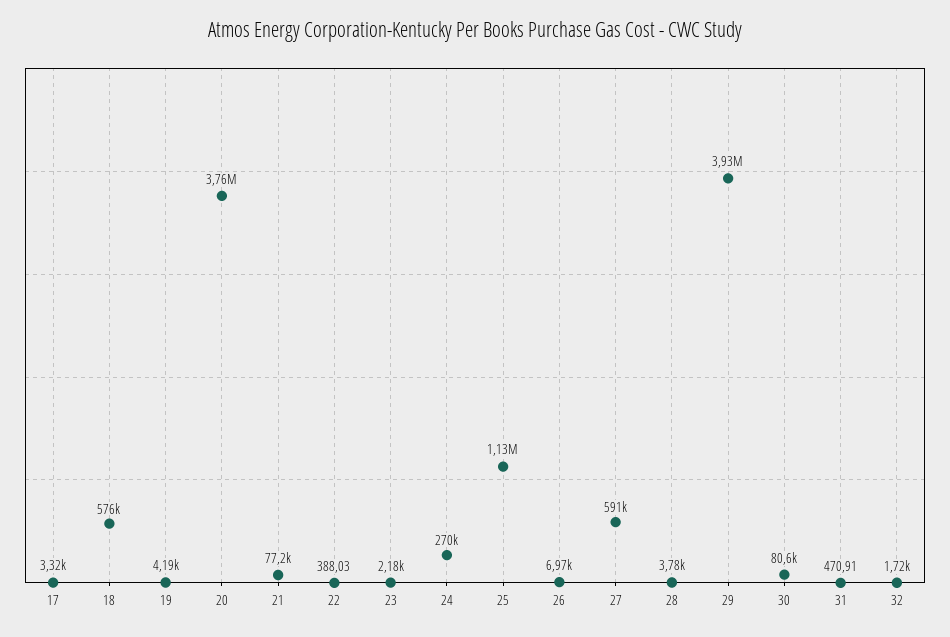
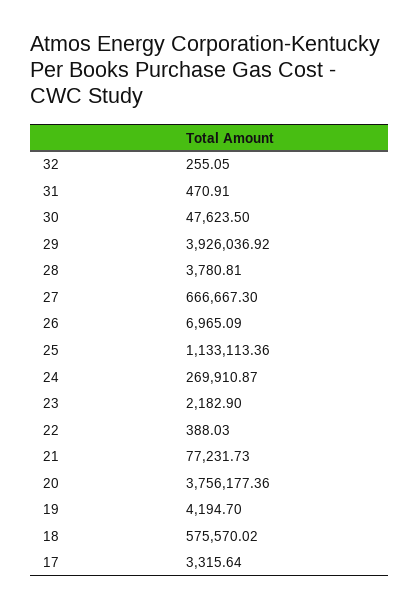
  {
    "17": 3315.64,
    "18": 575570.02,
    "19": 4194.7,
    "20": 3756177.36,
    "21": 77231.73,
    "22": 388.03,
    "23": 2182.9,
    "24": 269910.87,
    "25": 1133113.36,
    "26": 6965.09,
-   "27": 591000,
+   "27": 666667.3,
    "28": 3780.81,
    "29": 3926036.92,
-   "30": 80600,
+   "30": 47623.5,
    "31": 470.91,
-   "32": 1720
+   "32": 255.05
  }

